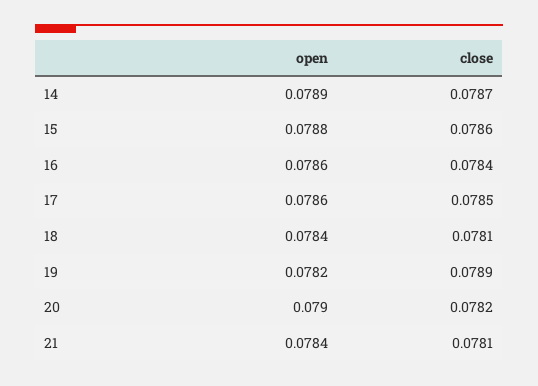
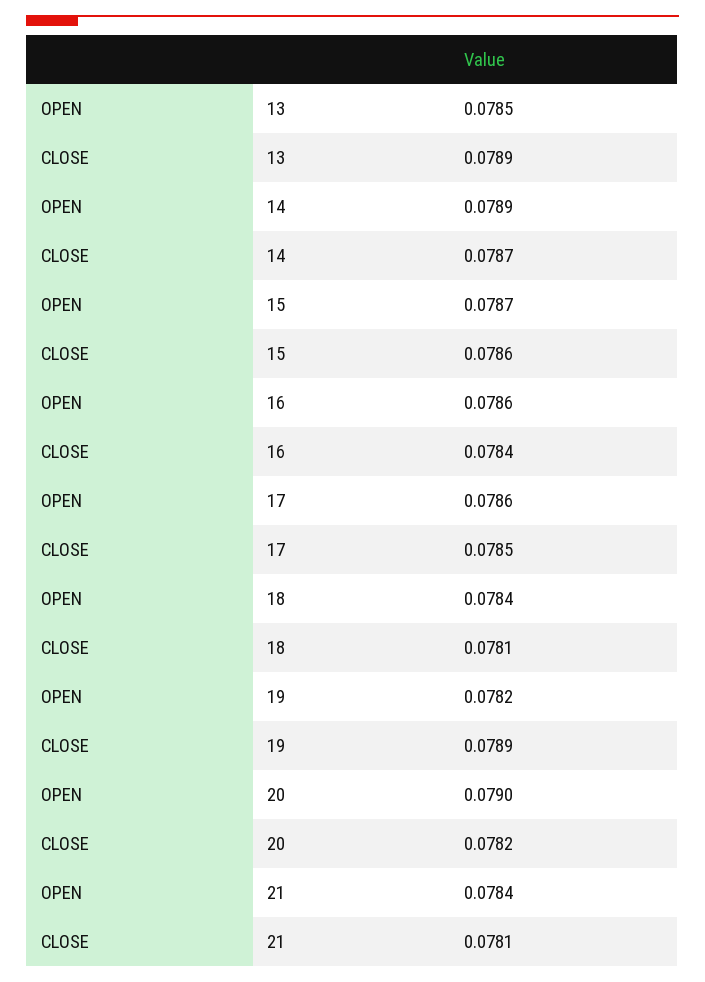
  {
    "open": {
      "14": 0.0789,
-     "15": 0.0788,
+     "15": 0.0787,
      "16": 0.0786,
      "17": 0.0786,
      "18": 0.0784,
      "19": 0.0782,
      "20": 0.079,
-     "21": 0.0784
+     "21": 0.0784,
+     "13": 0.0785
    },
    "close": {
      "14": 0.0787,
      "15": 0.0786,
      "16": 0.0784,
      "17": 0.0785,
      "18": 0.0781,
      "19": 0.0789,
      "20": 0.0782,
-     "21": 0.0781
+     "21": 0.0781,
+     "13": 0.0789
    }
  }

